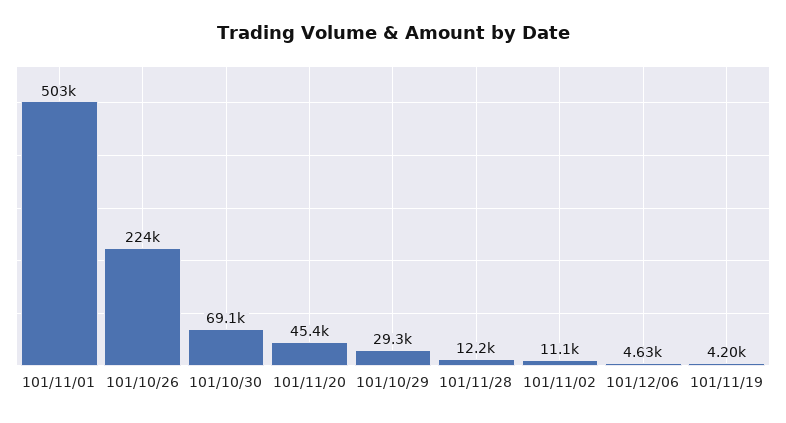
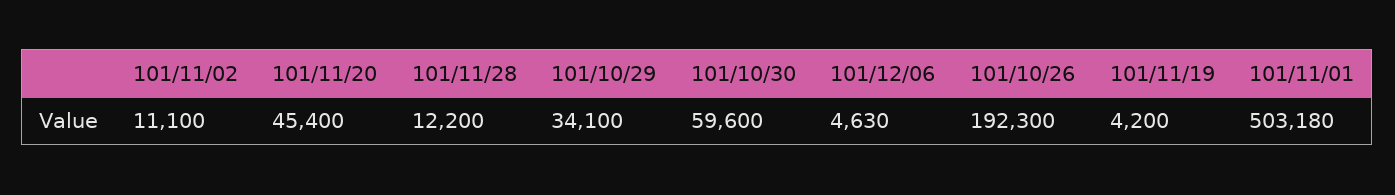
  {
    "101/11/01": 503180,
-   "101/10/26": 224000,
+   "101/10/26": 192300,
-   "101/10/30": 69100,
+   "101/10/30": 59600,
    "101/11/20": 45400,
-   "101/10/29": 29300,
+   "101/10/29": 34100,
    "101/11/28": 12200,
    "101/11/02": 11100,
    "101/12/06": 4630,
    "101/11/19": 4200
  }

